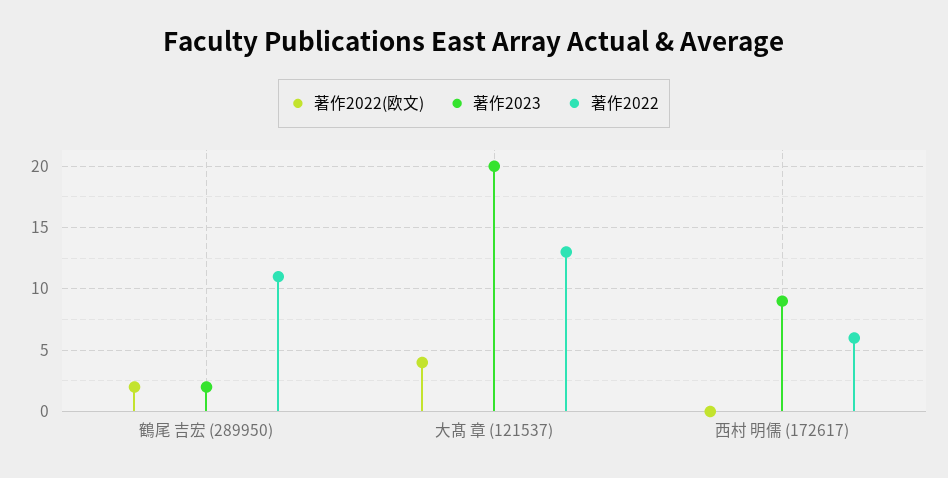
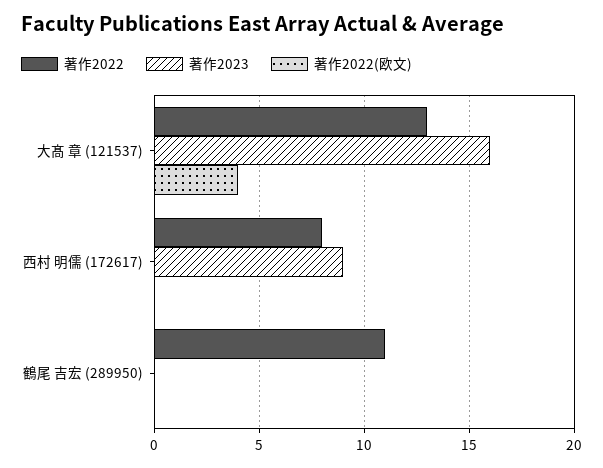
  {
    "著作2022(欧文)": {
-     "鶴尾 吉宏 (289950)": 2,
+     "鶴尾 吉宏 (289950)": 0,
      "大髙 章 (121537)": 4,
      "西村 明儒 (172617)": 0
    },
    "著作2023": {
-     "鶴尾 吉宏 (289950)": 2,
+     "鶴尾 吉宏 (289950)": 0,
-     "大髙 章 (121537)": 20,
+     "大髙 章 (121537)": 16,
      "西村 明儒 (172617)": 9
    },
    "著作2022": {
      "鶴尾 吉宏 (289950)": 11,
      "大髙 章 (121537)": 13,
-     "西村 明儒 (172617)": 6
+     "西村 明儒 (172617)": 8
    }
  }

